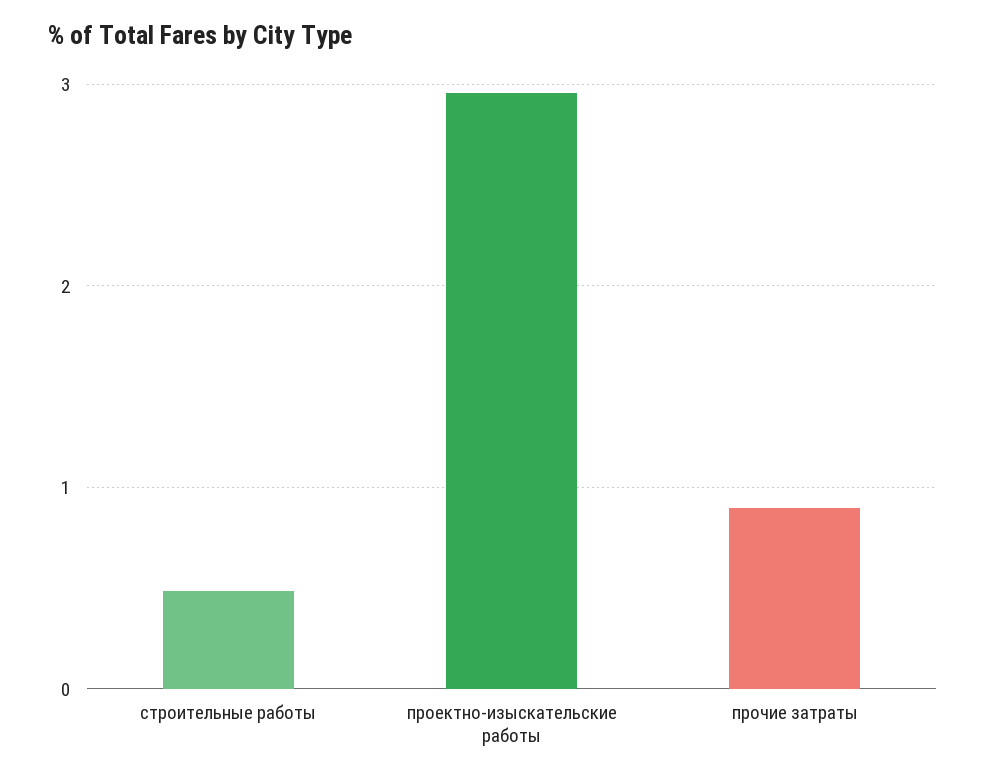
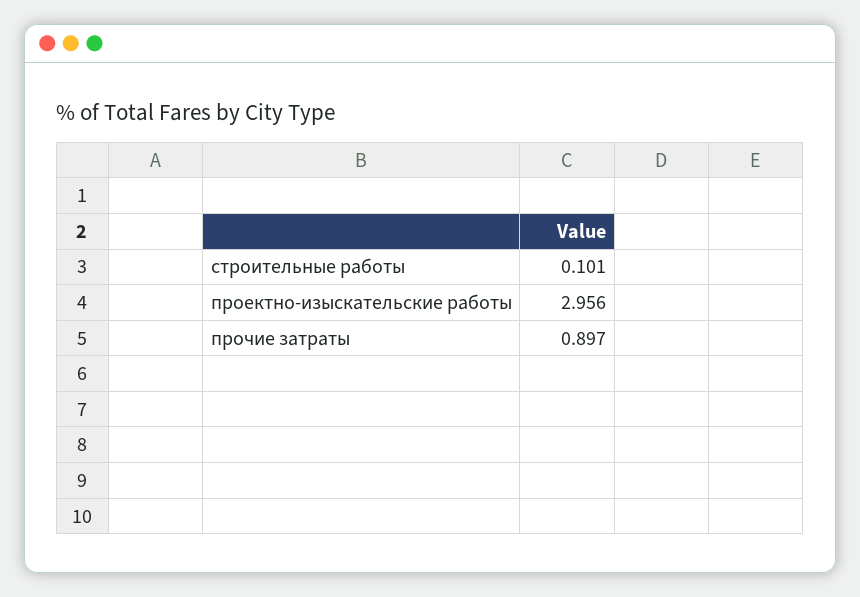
  {
-   "строительные работы": 0.5,
+   "строительные работы": 0.101,
    "проектно-изыскательские работы": 2.956,
    "прочие затраты": 0.897
  }

